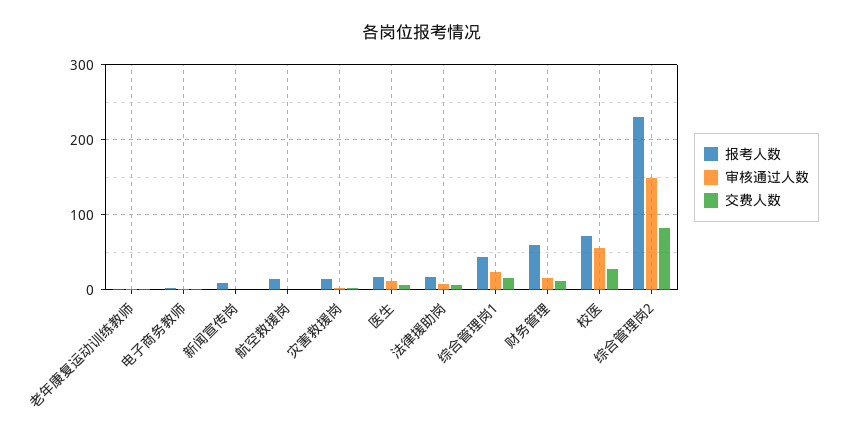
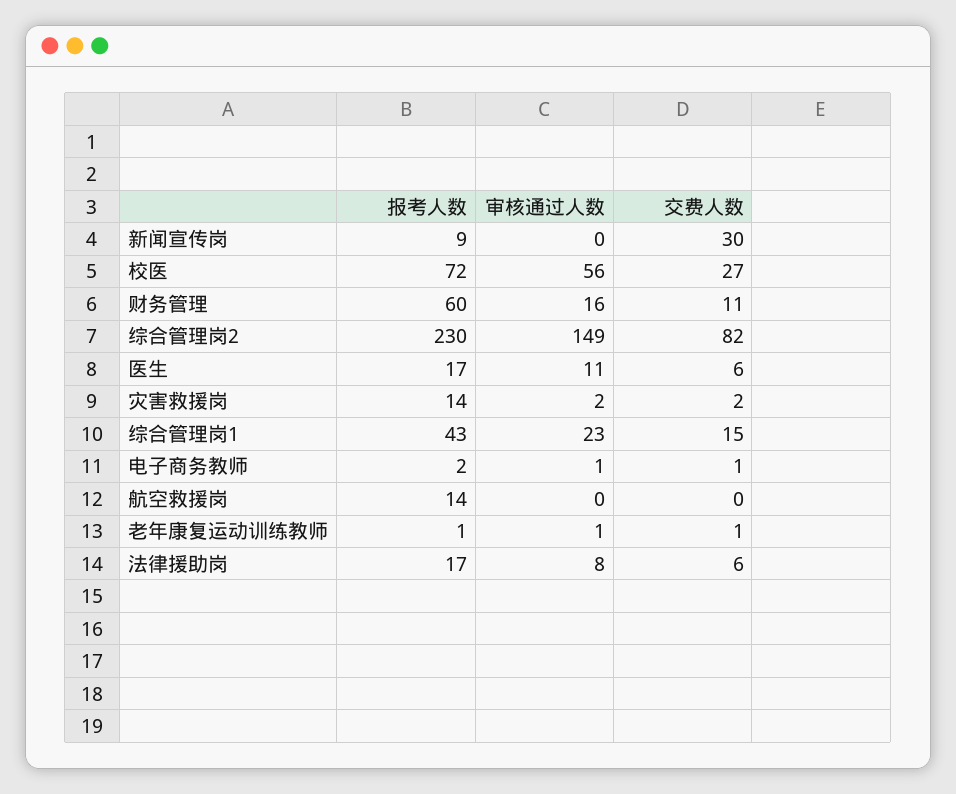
  {
    "报考人数": {
      "老年康复运动训练教师": 1,
      "电子商务教师": 2,
      "新闻宣传岗": 9,
      "航空救援岗": 14,
      "灾害救援岗": 14,
      "医生": 17,
      "法律援助岗": 17,
      "综合管理岗1": 43,
      "财务管理": 60,
      "校医": 72,
      "综合管理岗2": 230
    },
    "审核通过人数": {
      "老年康复运动训练教师": 1,
      "电子商务教师": 1,
      "新闻宣传岗": 0,
      "航空救援岗": 0,
      "灾害救援岗": 2,
      "医生": 11,
      "法律援助岗": 8,
      "综合管理岗1": 23,
      "财务管理": 16,
      "校医": 56,
      "综合管理岗2": 149
    },
    "交费人数": {
      "老年康复运动训练教师": 1,
      "电子商务教师": 1,
-     "新闻宣传岗": 0,
+     "新闻宣传岗": 30,
      "航空救援岗": 0,
      "灾害救援岗": 2,
      "医生": 6,
      "法律援助岗": 6,
      "综合管理岗1": 15,
      "财务管理": 11,
      "校医": 27,
      "综合管理岗2": 82
    }
  }

